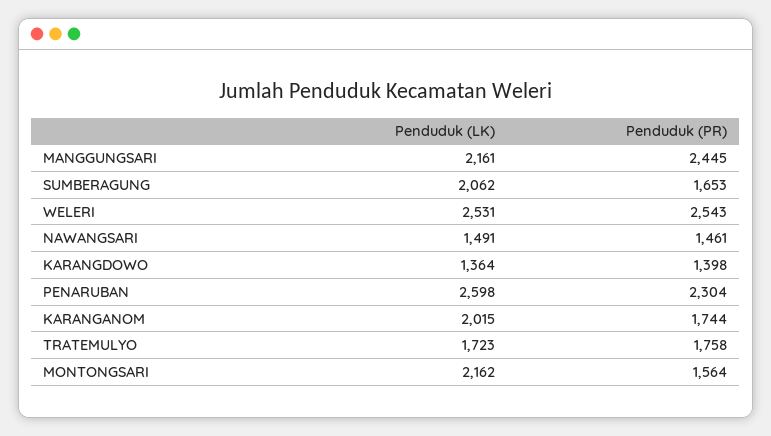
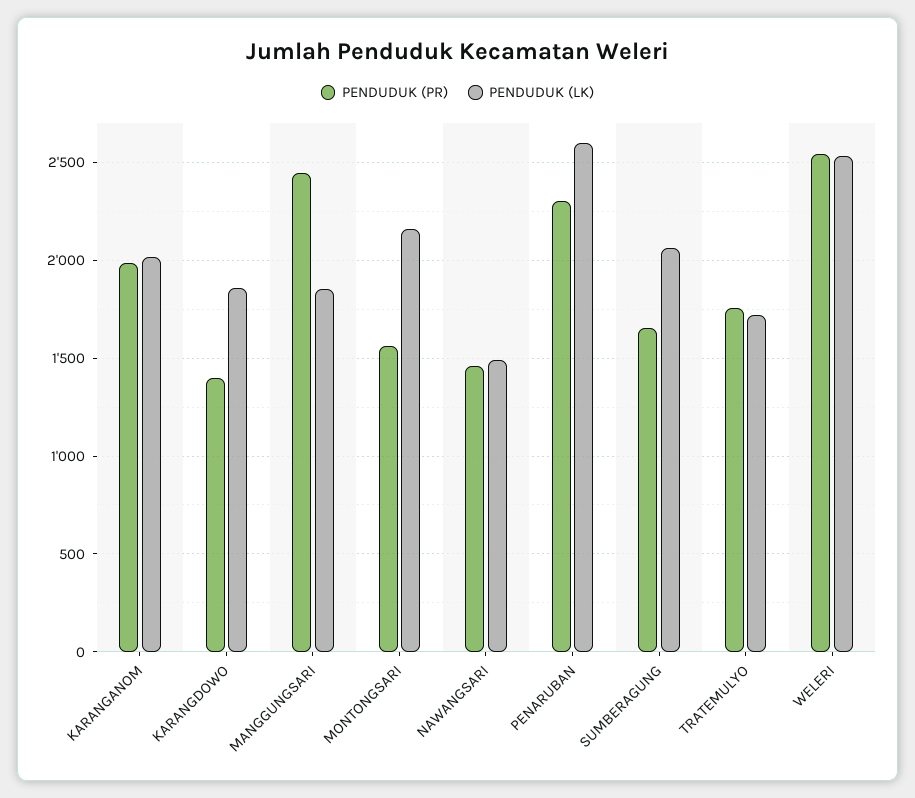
  {
    "Penduduk (LK)": {
-     "MANGGUNGSARI": 2161,
+     "MANGGUNGSARI": 1850,
      "SUMBERAGUNG": 2062,
      "WELERI": 2531,
      "NAWANGSARI": 1491,
-     "KARANGDOWO": 1364,
+     "KARANGDOWO": 1850,
      "PENARUBAN": 2598,
      "KARANGANOM": 2015,
      "TRATEMULYO": 1723,
      "MONTONGSARI": 2162
    },
    "Penduduk (PR)": {
      "MANGGUNGSARI": 2445,
      "SUMBERAGUNG": 1653,
      "WELERI": 2543,
      "NAWANGSARI": 1461,
      "KARANGDOWO": 1398,
      "PENARUBAN": 2304,
-     "KARANGANOM": 1744,
+     "KARANGANOM": 2000,
      "TRATEMULYO": 1758,
      "MONTONGSARI": 1564
    }
  }

